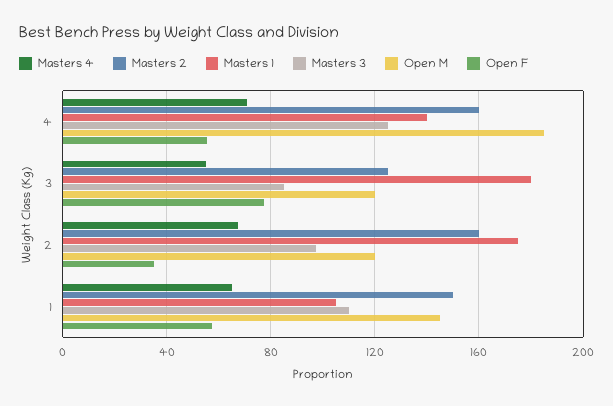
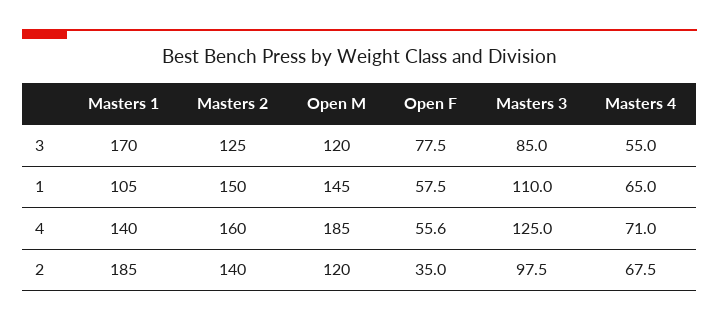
  {
    "Masters 4": {
      "4": 71,
      "3": 55,
      "2": 67.5,
      "1": 65
    },
    "Masters 2": {
      "4": 160,
      "3": 125,
-     "2": 160,
+     "2": 140,
      "1": 150
    },
    "Masters 1": {
      "4": 140,
-     "3": 180,
+     "3": 170,
-     "2": 175,
+     "2": 185,
      "1": 105
    },
    "Masters 3": {
      "4": 125,
      "3": 85,
      "2": 97.5,
      "1": 110
    },
    "Open M": {
      "4": 185,
      "3": 120,
      "2": 120,
      "1": 145
    },
    "Open F": {
      "4": 55.6,
      "3": 77.5,
      "2": 35,
      "1": 57.5
    }
  }

